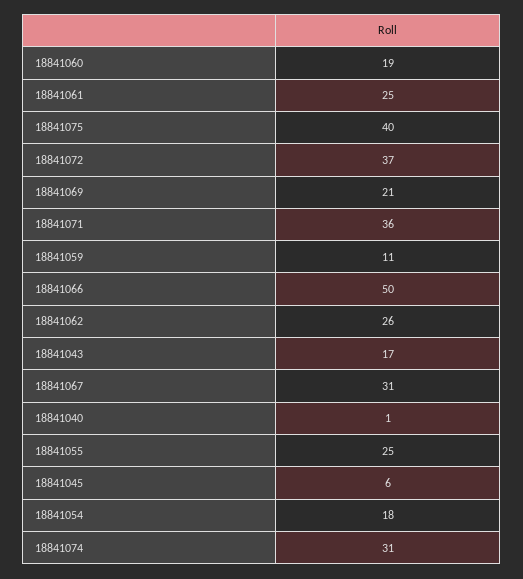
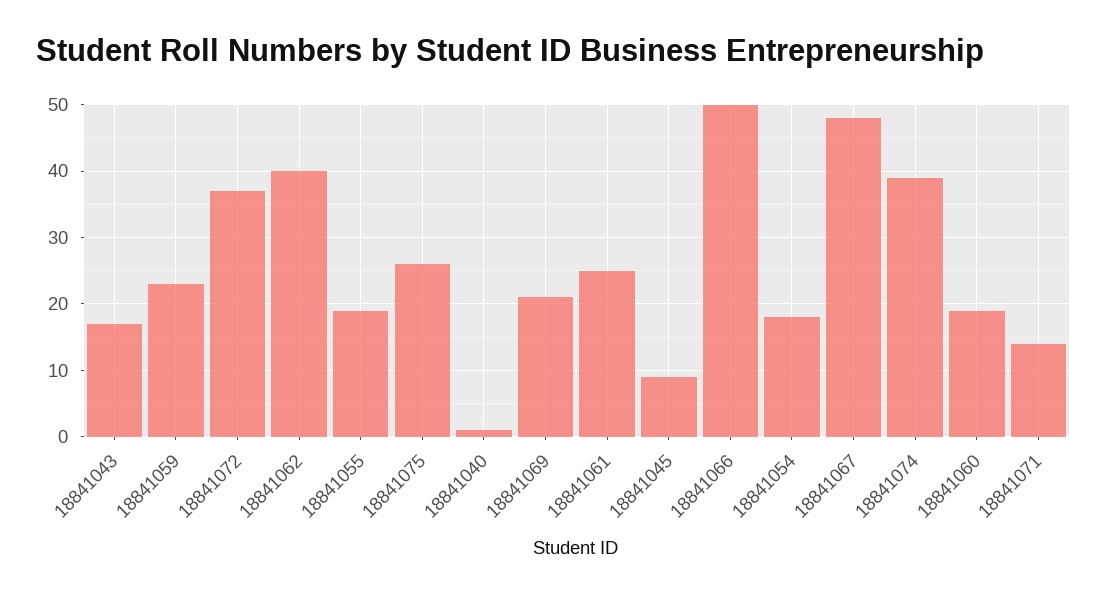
  {
    "18841060": 19,
    "18841061": 25,
-   "18841075": 40,
+   "18841075": 26,
    "18841072": 37,
    "18841069": 21,
-   "18841071": 36,
+   "18841071": 14,
-   "18841059": 11,
+   "18841059": 23,
    "18841066": 50,
-   "18841062": 26,
+   "18841062": 40,
    "18841043": 17,
-   "18841067": 31,
+   "18841067": 48,
    "18841040": 1,
-   "18841055": 25,
+   "18841055": 19,
-   "18841045": 6,
+   "18841045": 9,
    "18841054": 18,
-   "18841074": 31
+   "18841074": 39
  }

